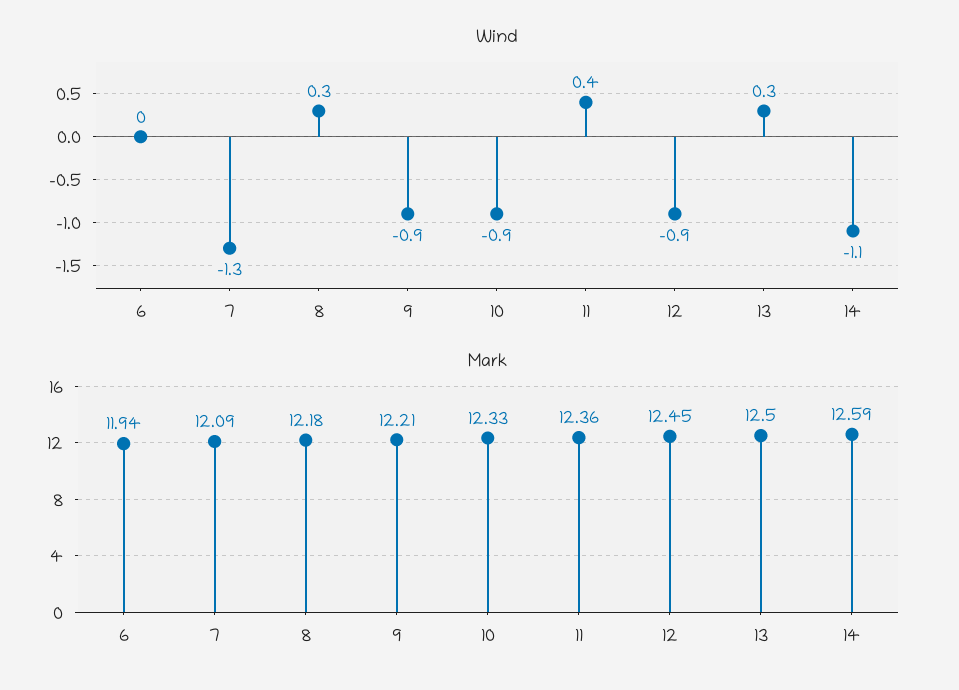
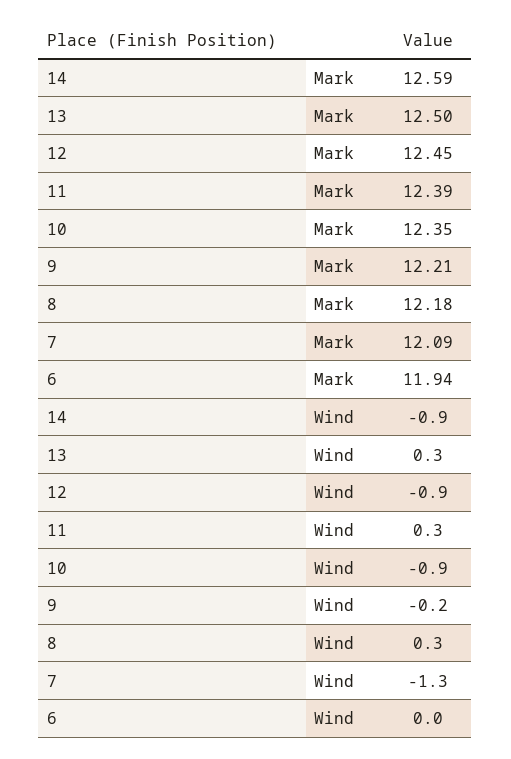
  {
    "Wind": {
      "6": 0,
      "7": -1.3,
      "8": 0.3,
-     "9": -0.9,
+     "9": -0.2,
      "10": -0.9,
-     "11": 0.4,
+     "11": 0.3,
      "12": -0.9,
      "13": 0.3,
-     "14": -1.1
+     "14": -0.9
    },
    "Mark": {
      "6": 11.94,
      "7": 12.09,
      "8": 12.18,
      "9": 12.21,
-     "10": 12.33,
+     "10": 12.35,
-     "11": 12.36,
+     "11": 12.39,
      "12": 12.45,
      "13": 12.5,
      "14": 12.59
    }
  }

